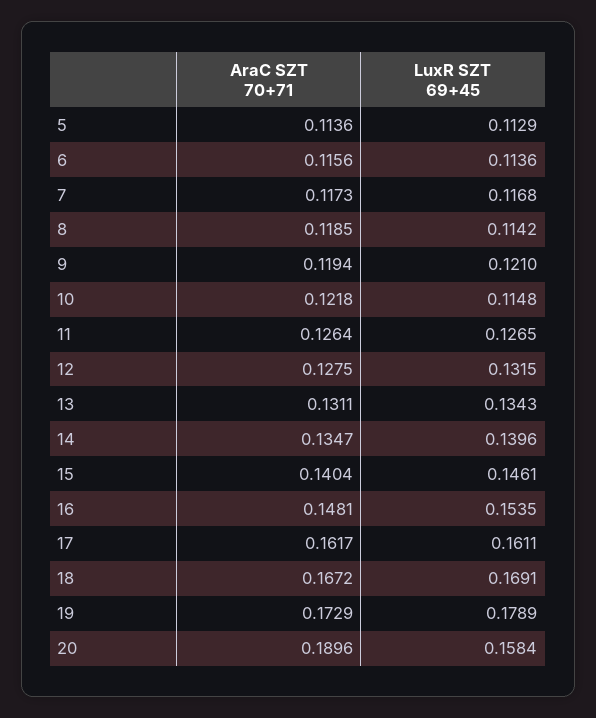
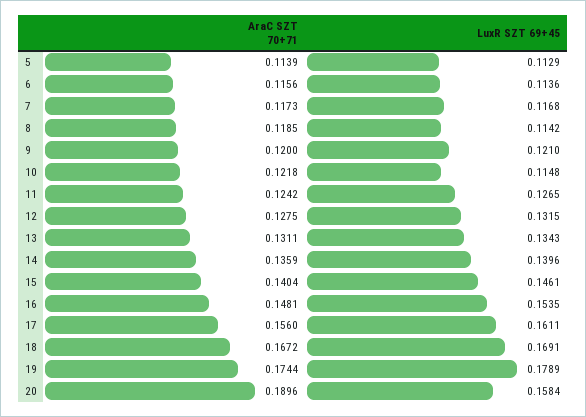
  {
    "AraC SZT 70+71": {
-     "5": 0.1136,
+     "5": 0.1139,
      "6": 0.1156,
      "7": 0.1173,
      "8": 0.1185,
-     "9": 0.1194,
+     "9": 0.12,
      "10": 0.1218,
-     "11": 0.1264,
+     "11": 0.1242,
      "12": 0.1275,
      "13": 0.1311,
-     "14": 0.1347,
+     "14": 0.1359,
      "15": 0.1404,
      "16": 0.1481,
-     "17": 0.1617,
+     "17": 0.156,
      "18": 0.1672,
-     "19": 0.1729,
+     "19": 0.1744,
      "20": 0.1896
    },
    "LuxR SZT 69+45": {
      "5": 0.1129,
      "6": 0.1136,
      "7": 0.1168,
      "8": 0.1142,
      "9": 0.121,
      "10": 0.1148,
      "11": 0.1265,
      "12": 0.1315,
      "13": 0.1343,
      "14": 0.1396,
      "15": 0.1461,
      "16": 0.1535,
      "17": 0.1611,
      "18": 0.1691,
      "19": 0.1789,
      "20": 0.1584
    }
  }

